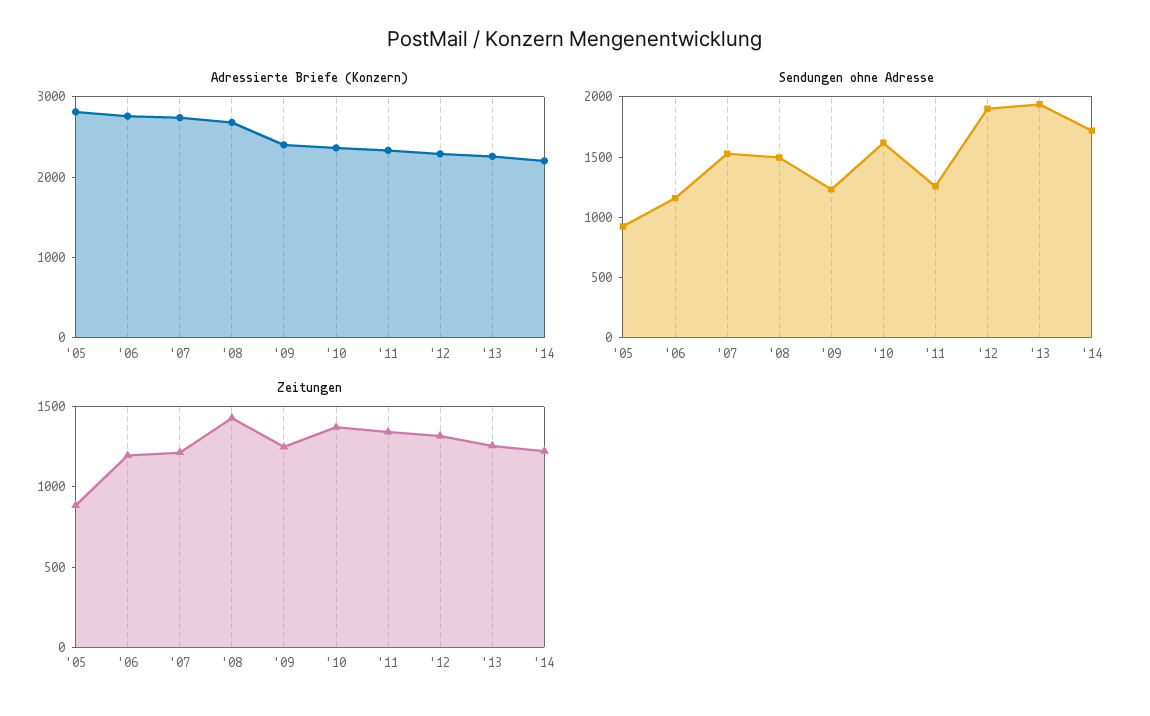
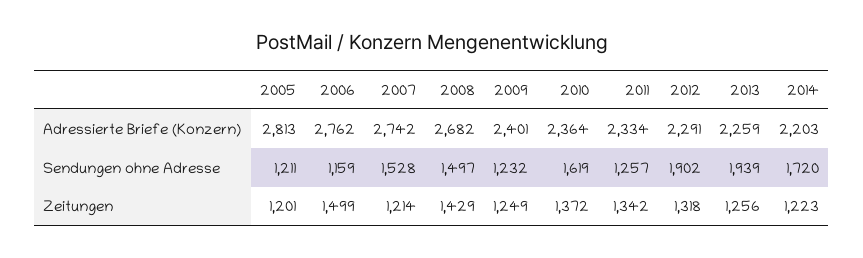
  {
    "Adressierte Briefe (Konzern)": {
      "'05": 2813,
      "'06": 2762,
      "'07": 2742,
      "'08": 2682,
      "'09": 2401,
      "'10": 2364,
      "'11": 2334,
      "'12": 2291,
      "'13": 2259,
      "'14": 2203
    },
    "Sendungen ohne Adresse": {
-     "'05": 900,
+     "'05": 1211,
      "'06": 1159,
      "'07": 1528,
      "'08": 1497,
      "'09": 1232,
      "'10": 1619,
      "'11": 1257,
      "'12": 1902,
      "'13": 1939,
      "'14": 1720
    },
    "Zeitungen": {
-     "'05": 900,
+     "'05": 1201,
-     "'06": 1200,
+     "'06": 1499,
      "'07": 1214,
      "'08": 1429,
      "'09": 1249,
      "'10": 1372,
      "'11": 1342,
      "'12": 1318,
      "'13": 1256,
      "'14": 1223
    }
  }

